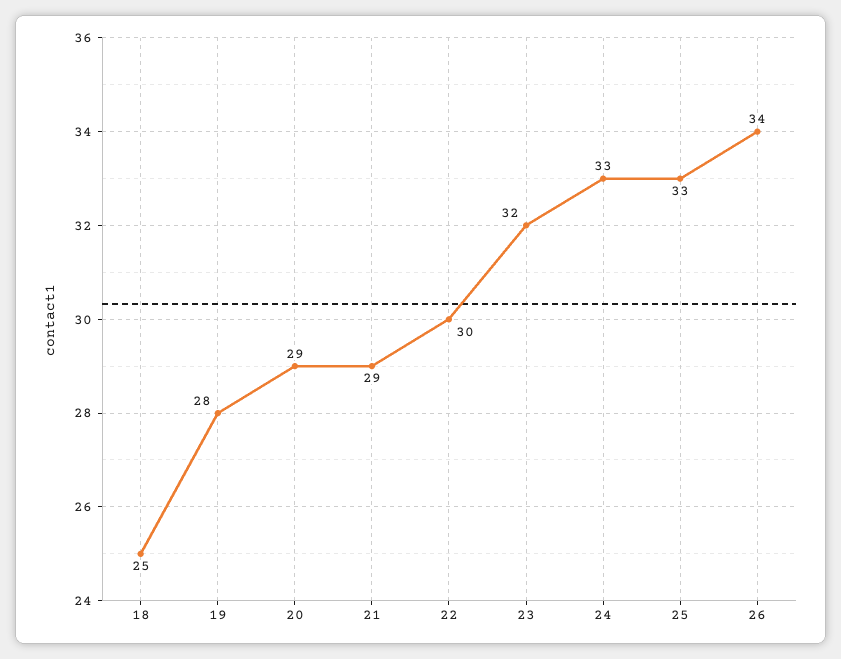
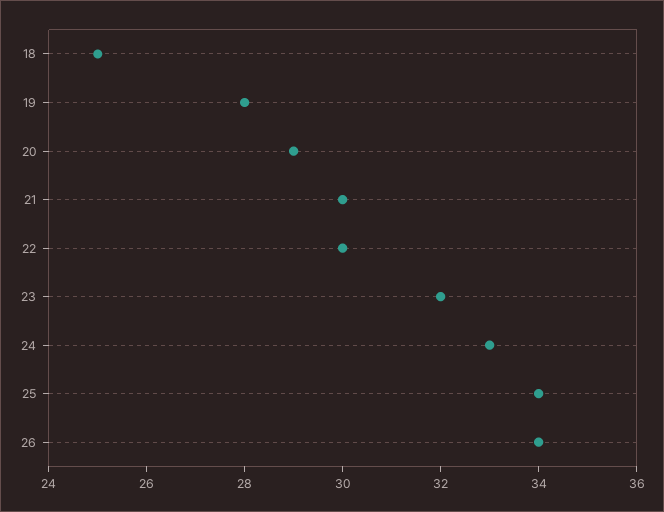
  {
    "18": 25,
    "19": 28,
    "20": 29,
-   "21": 29,
+   "21": 30,
    "22": 30,
    "23": 32,
    "24": 33,
-   "25": 33,
+   "25": 34,
    "26": 34
  }

